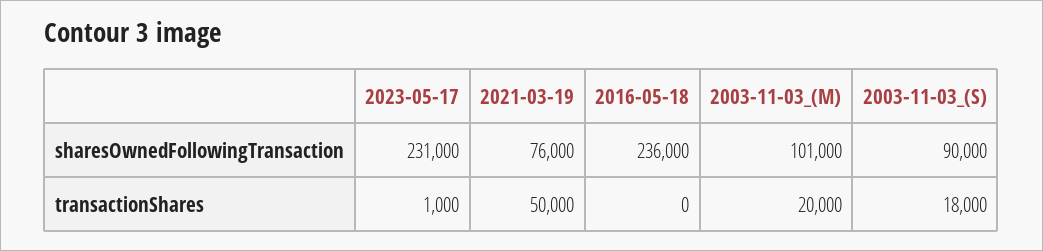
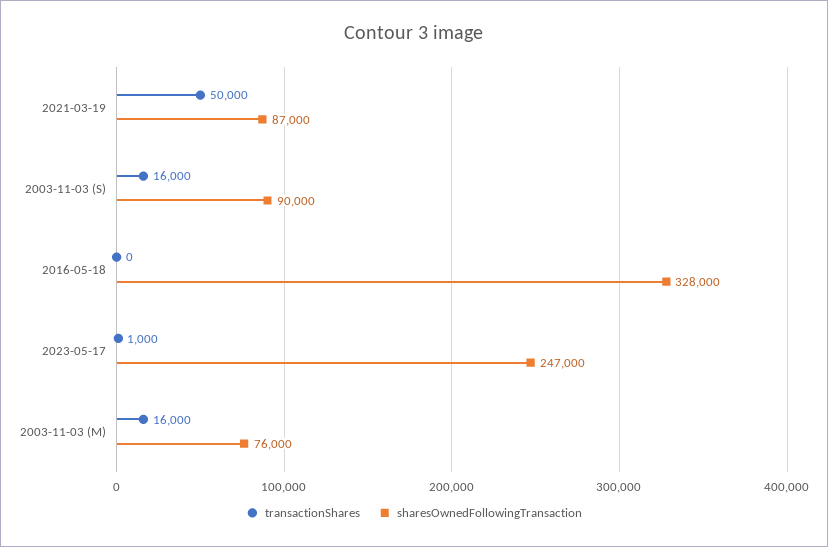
  {
    "sharesOwnedFollowingTransaction": {
-     "2023-05-17": 231000,
+     "2023-05-17": 247000,
-     "2021-03-19": 76000,
+     "2021-03-19": 87000,
-     "2016-05-18": 236000,
+     "2016-05-18": 328000,
-     "2003-11-03_(M)": 101000,
+     "2003-11-03_(M)": 76000,
      "2003-11-03_(S)": 90000
    },
    "transactionShares": {
      "2023-05-17": 1000,
      "2021-03-19": 50000,
      "2016-05-18": 0,
-     "2003-11-03_(M)": 20000,
+     "2003-11-03_(M)": 16000,
-     "2003-11-03_(S)": 18000
+     "2003-11-03_(S)": 16000
    }
  }

